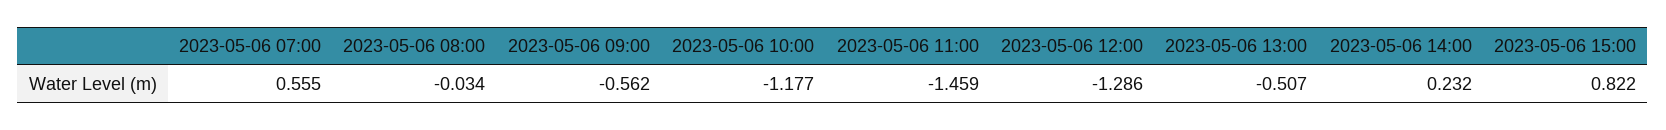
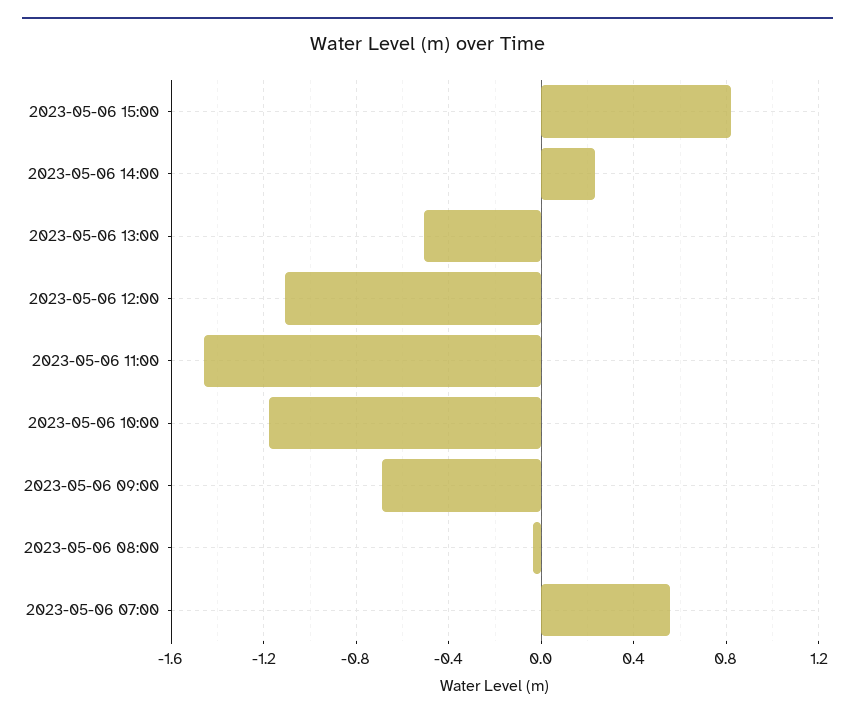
  {
    "2023-05-06 07:00": 0.555,
    "2023-05-06 08:00": -0.034,
-   "2023-05-06 09:00": -0.562,
+   "2023-05-06 09:00": -0.7,
    "2023-05-06 10:00": -1.177,
    "2023-05-06 11:00": -1.459,
-   "2023-05-06 12:00": -1.286,
+   "2023-05-06 12:00": -1.1,
    "2023-05-06 13:00": -0.507,
    "2023-05-06 14:00": 0.232,
    "2023-05-06 15:00": 0.822
  }

